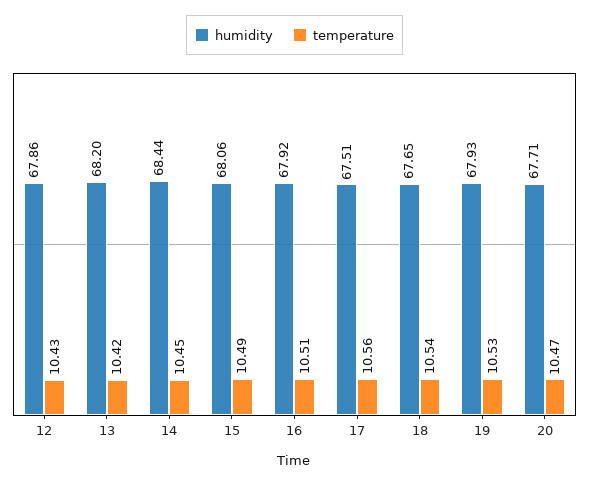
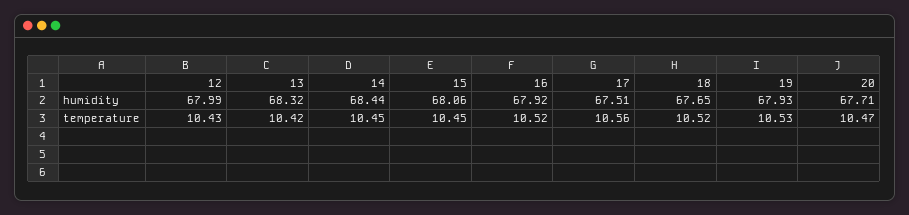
  {
    "humidity": {
-     "12": 67.86,
+     "12": 67.99,
-     "13": 68.2,
+     "13": 68.32,
      "14": 68.44,
      "15": 68.06,
      "16": 67.92,
      "17": 67.51,
      "18": 67.65,
      "19": 67.93,
      "20": 67.71
    },
    "temperature": {
      "12": 10.43,
      "13": 10.42,
      "14": 10.45,
-     "15": 10.49,
+     "15": 10.45,
-     "16": 10.51,
+     "16": 10.52,
      "17": 10.56,
-     "18": 10.54,
+     "18": 10.52,
      "19": 10.53,
      "20": 10.47
    }
  }

